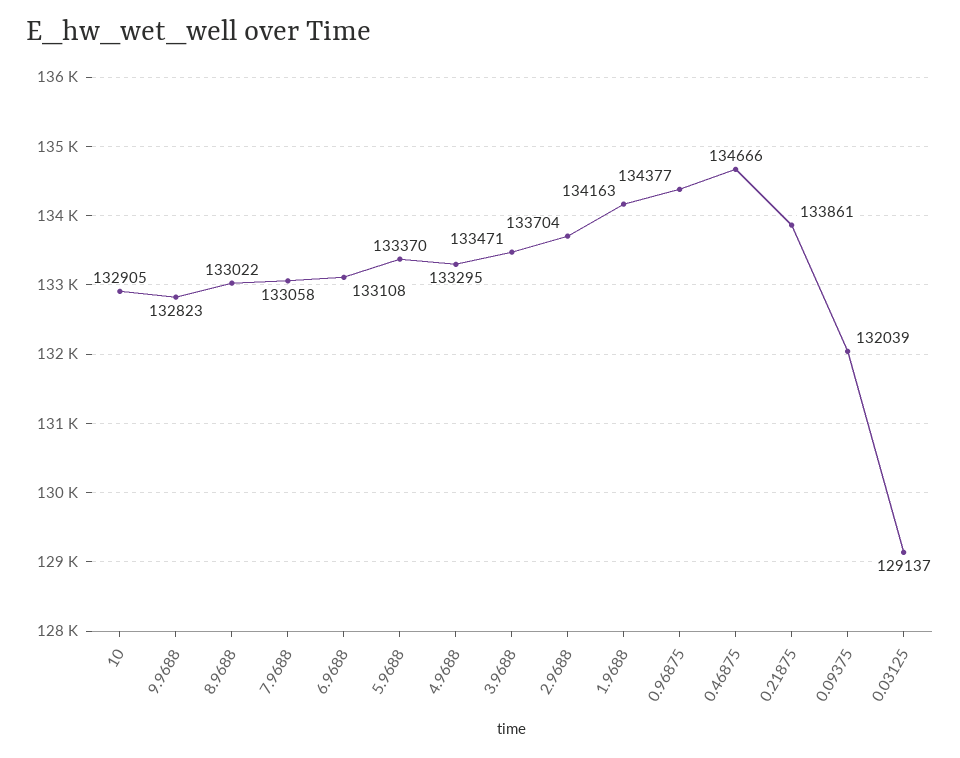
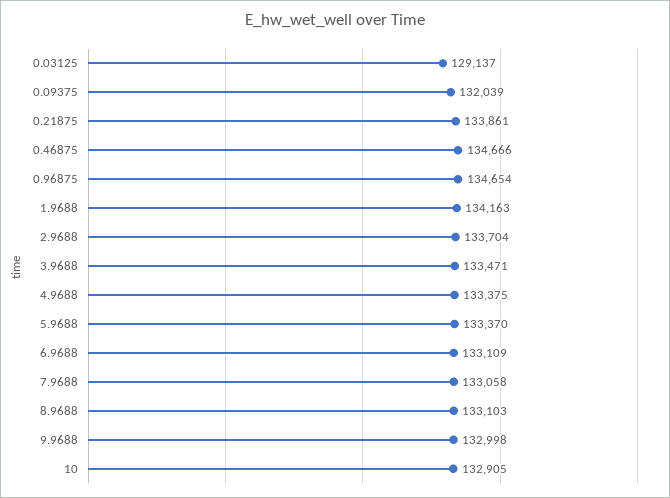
  {
    "10": 132905,
-   "9.9688": 132823,
+   "9.9688": 132998,
-   "8.9688": 133022,
+   "8.9688": 133103,
    "7.9688": 133058,
-   "6.9688": 133108,
+   "6.9688": 133109,
    "5.9688": 133370,
-   "4.9688": 133295,
+   "4.9688": 133375,
    "3.9688": 133471,
    "2.9688": 133704,
    "1.9688": 134163,
-   "0.96875": 134377,
+   "0.96875": 134654,
    "0.46875": 134666,
    "0.21875": 133861,
    "0.09375": 132039,
    "0.03125": 129137
  }

